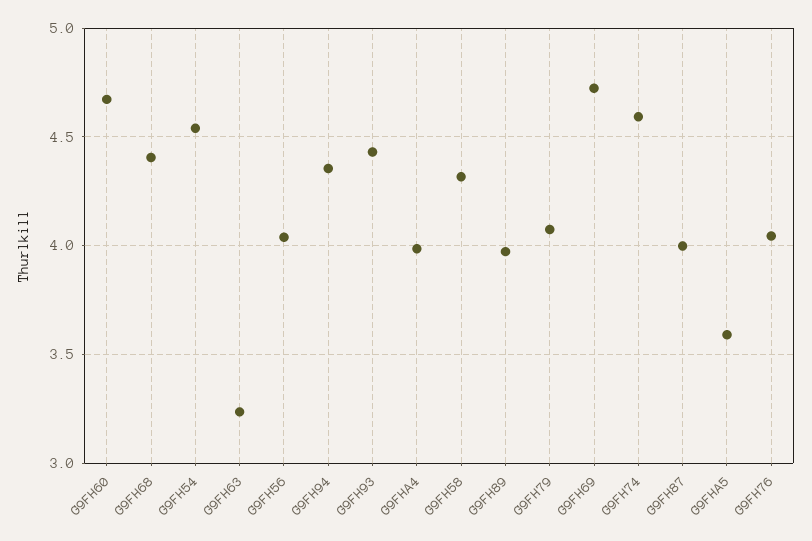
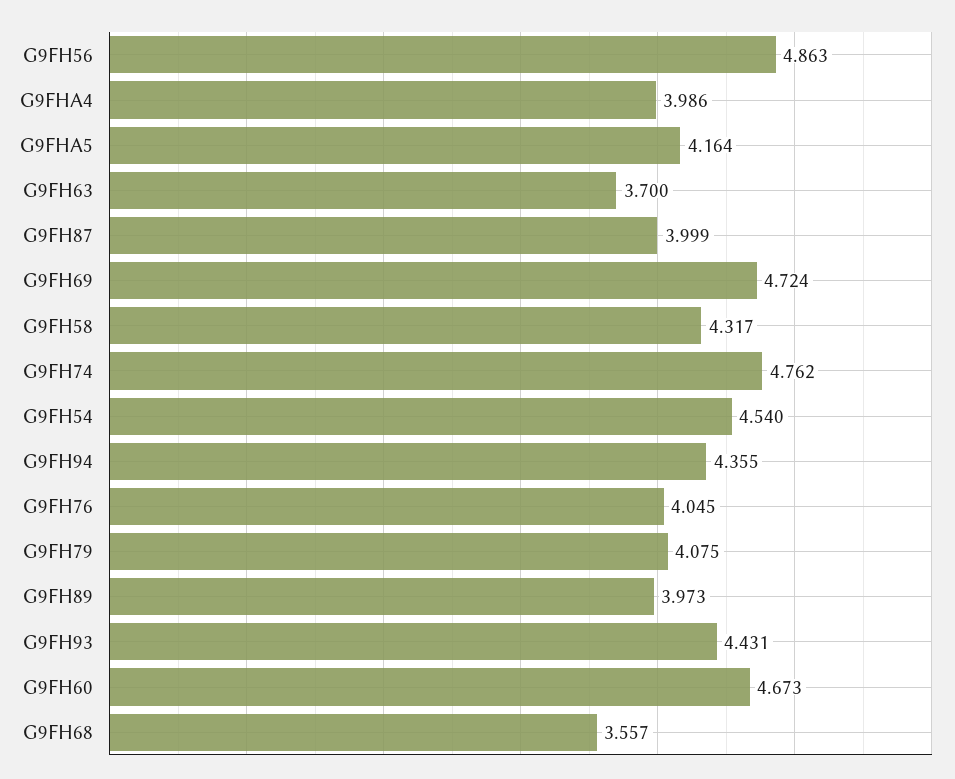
  {
    "G9FH60": 4.673,
-   "G9FH68": 4.4,
+   "G9FH68": 3.557,
    "G9FH54": 4.54,
-   "G9FH63": 3.25,
+   "G9FH63": 3.7,
-   "G9FH56": 4.05,
+   "G9FH56": 4.863,
    "G9FH94": 4.355,
    "G9FH93": 4.431,
    "G9FHA4": 3.986,
    "G9FH58": 4.317,
    "G9FH89": 3.973,
    "G9FH79": 4.075,
    "G9FH69": 4.724,
-   "G9FH74": 4.6,
+   "G9FH74": 4.762,
    "G9FH87": 3.999,
-   "G9FHA5": 3.6,
+   "G9FHA5": 4.164,
    "G9FH76": 4.045
  }

